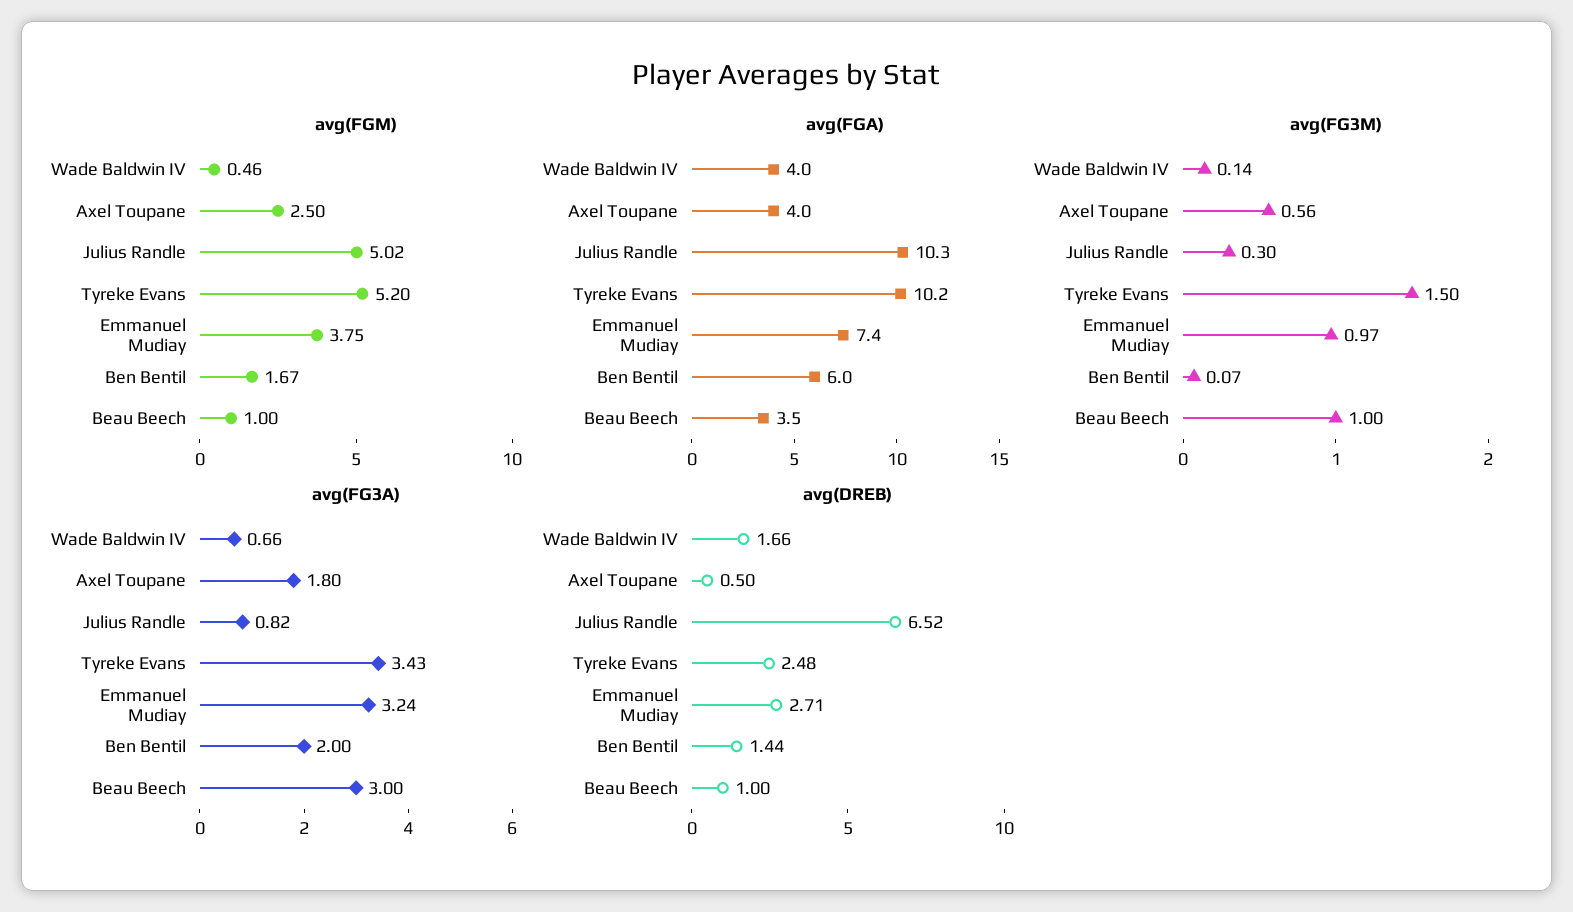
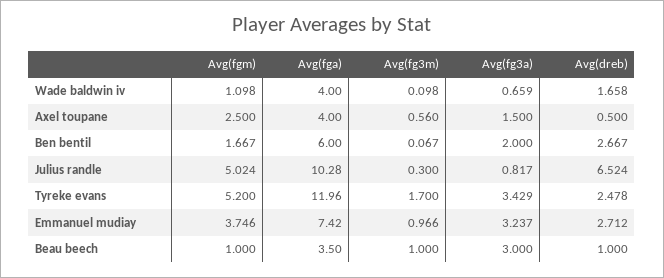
  {
    "avg(FGM)": {
-     "Wade Baldwin IV": 0.46,
+     "Wade Baldwin IV": 1.098,
      "Axel Toupane": 2.5,
      "Julius Randle": 5.024,
      "Tyreke Evans": 5.2,
      "Emmanuel Mudiay": 3.746,
      "Ben Bentil": 1.667,
      "Beau Beech": 1
    },
    "avg(FGA)": {
      "Wade Baldwin IV": 4,
      "Axel Toupane": 4,
      "Julius Randle": 10.28,
-     "Tyreke Evans": 10.2,
+     "Tyreke Evans": 11.96,
      "Emmanuel Mudiay": 7.42,
      "Ben Bentil": 6,
      "Beau Beech": 3.5
    },
    "avg(FG3M)": {
-     "Wade Baldwin IV": 0.14,
+     "Wade Baldwin IV": 0.098,
      "Axel Toupane": 0.56,
      "Julius Randle": 0.3,
-     "Tyreke Evans": 1.5,
+     "Tyreke Evans": 1.7,
      "Emmanuel Mudiay": 0.966,
      "Ben Bentil": 0.067,
      "Beau Beech": 1
    },
    "avg(FG3A)": {
      "Wade Baldwin IV": 0.659,
-     "Axel Toupane": 1.8,
+     "Axel Toupane": 1.5,
      "Julius Randle": 0.817,
      "Tyreke Evans": 3.429,
      "Emmanuel Mudiay": 3.237,
      "Ben Bentil": 2,
      "Beau Beech": 3
    },
    "avg(DREB)": {
      "Wade Baldwin IV": 1.658,
      "Axel Toupane": 0.5,
      "Julius Randle": 6.524,
      "Tyreke Evans": 2.478,
      "Emmanuel Mudiay": 2.712,
-     "Ben Bentil": 1.44,
+     "Ben Bentil": 2.667,
      "Beau Beech": 1
    }
  }

